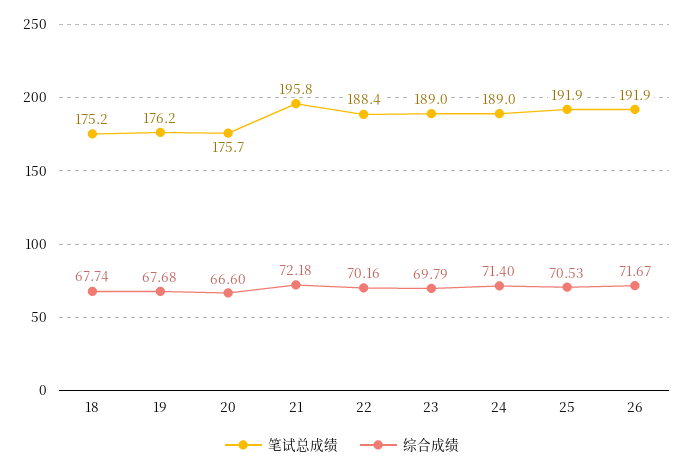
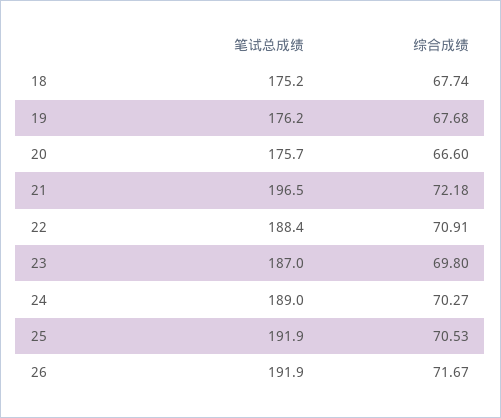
  {
    "笔试总成绩": {
      "18": 175.2,
      "19": 176.2,
      "20": 175.7,
-     "21": 195.8,
+     "21": 196.5,
      "22": 188.4,
-     "23": 189,
+     "23": 187,
      "24": 189,
      "25": 191.9,
      "26": 191.9
    },
    "综合成绩": {
      "18": 67.74,
      "19": 67.68,
      "20": 66.6,
      "21": 72.18,
-     "22": 70.16,
+     "22": 70.91,
-     "23": 69.79,
+     "23": 69.8,
-     "24": 71.4,
+     "24": 70.27,
      "25": 70.53,
      "26": 71.67
    }
  }

